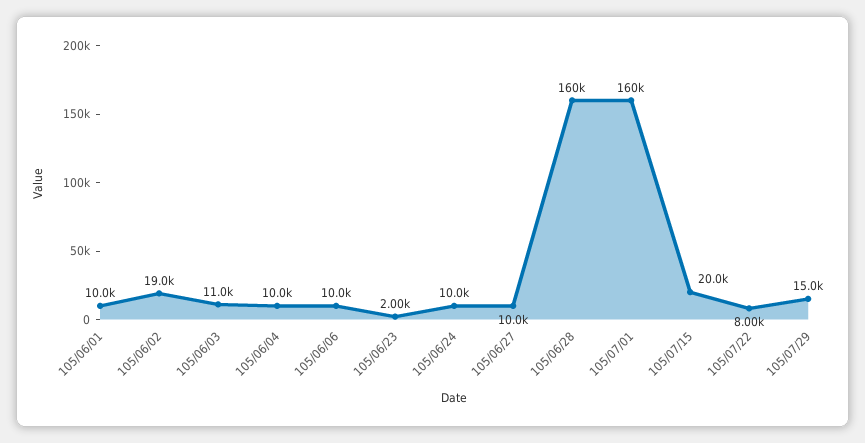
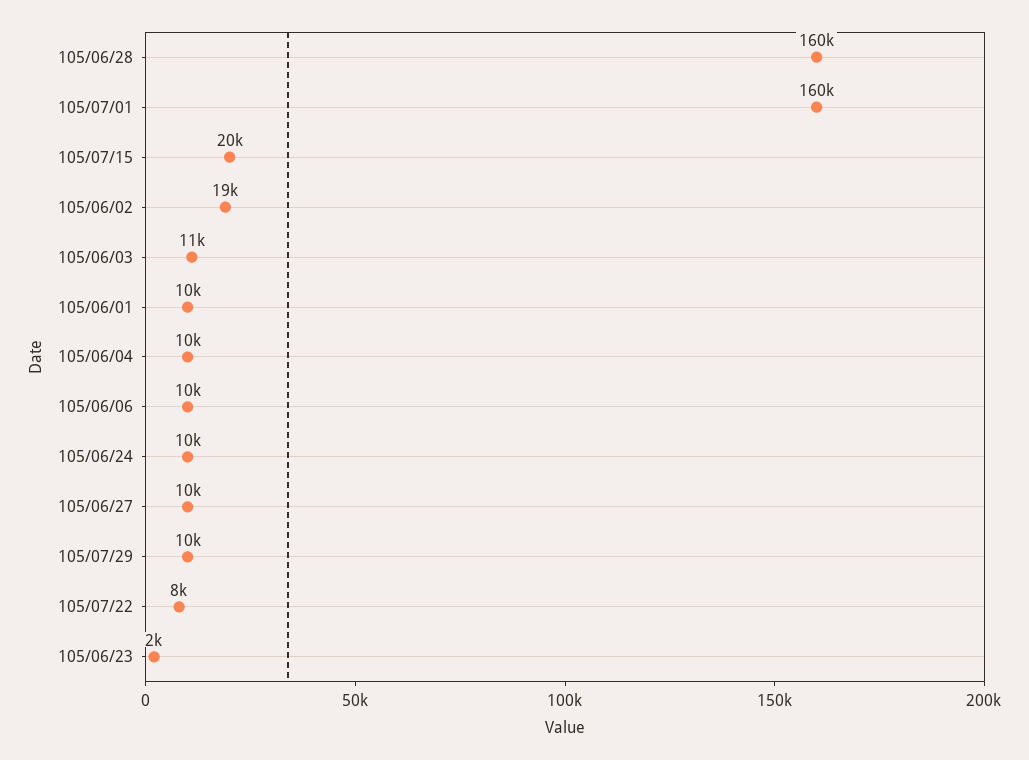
  {
    "105/06/01": 10000,
    "105/06/02": 19000,
    "105/06/03": 11000,
    "105/06/04": 10000,
    "105/06/06": 10000,
    "105/06/23": 2000,
    "105/06/24": 10000,
    "105/06/27": 10000,
    "105/06/28": 160000,
    "105/07/01": 160000,
    "105/07/15": 20000,
    "105/07/22": 8000,
-   "105/07/29": 15000
+   "105/07/29": 10000
  }

